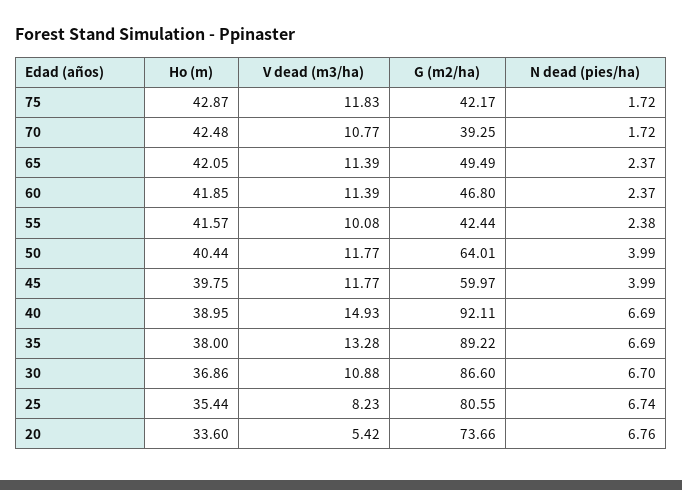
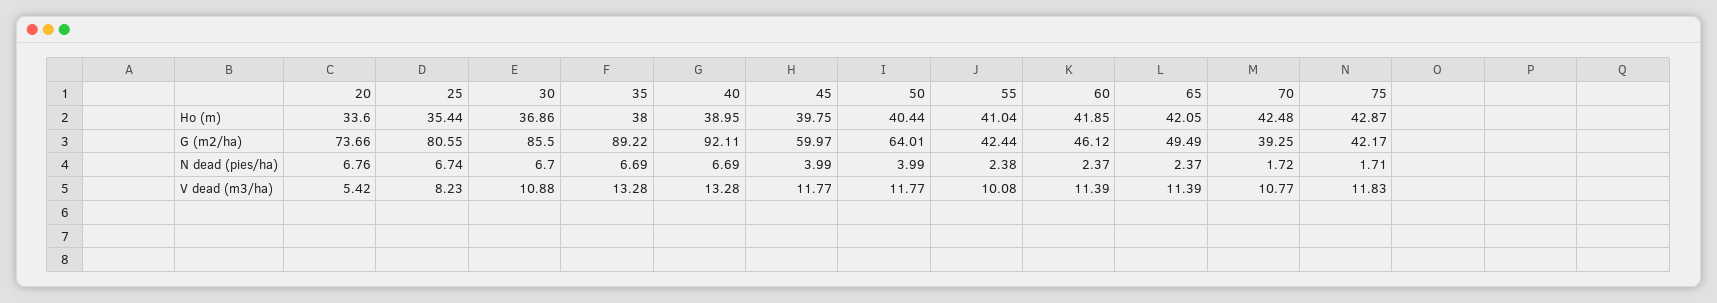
  {
    "Ho (m)": {
      "75": 42.87,
      "70": 42.48,
      "65": 42.05,
      "60": 41.85,
-     "55": 41.57,
+     "55": 41.04,
      "50": 40.44,
      "45": 39.75,
      "40": 38.95,
      "35": 38,
      "30": 36.86,
      "25": 35.44,
      "20": 33.6
    },
    "V dead (m3/ha)": {
      "75": 11.83,
      "70": 10.77,
      "65": 11.39,
      "60": 11.39,
      "55": 10.08,
      "50": 11.77,
      "45": 11.77,
-     "40": 14.93,
+     "40": 13.28,
      "35": 13.28,
      "30": 10.88,
      "25": 8.23,
      "20": 5.42
    },
    "G (m2/ha)": {
      "75": 42.17,
      "70": 39.25,
      "65": 49.49,
-     "60": 46.8,
+     "60": 46.12,
      "55": 42.44,
      "50": 64.01,
      "45": 59.97,
      "40": 92.11,
      "35": 89.22,
-     "30": 86.6,
+     "30": 85.5,
      "25": 80.55,
      "20": 73.66
    },
    "N dead (pies/ha)": {
-     "75": 1.72,
+     "75": 1.71,
      "70": 1.72,
      "65": 2.37,
      "60": 2.37,
      "55": 2.38,
      "50": 3.99,
      "45": 3.99,
      "40": 6.69,
      "35": 6.69,
      "30": 6.7,
      "25": 6.74,
      "20": 6.76
    }
  }

